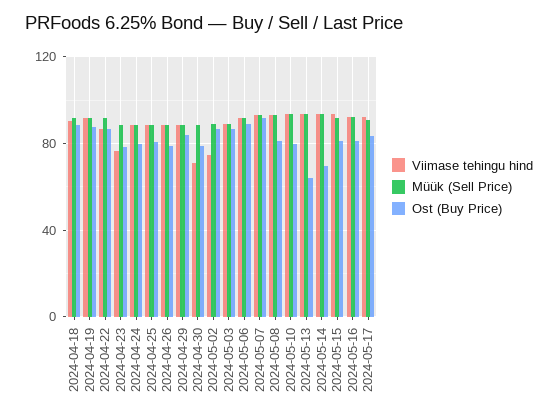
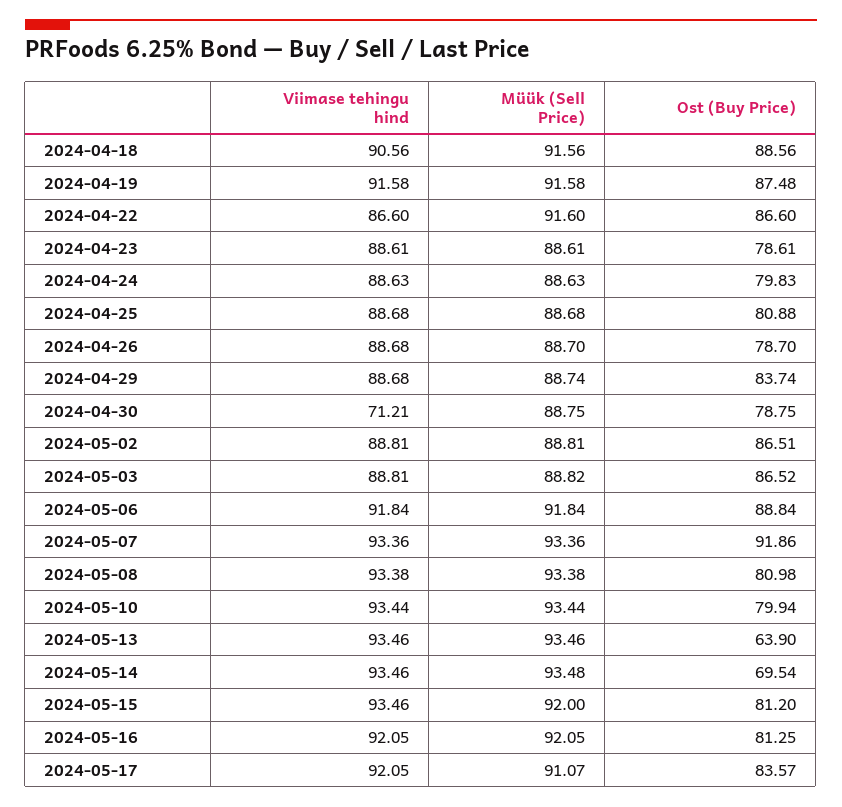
  {
    "Viimase tehingu hind": {
      "2024-04-18": 90.56,
      "2024-04-19": 91.58,
      "2024-04-22": 86.6,
-     "2024-04-23": 75,
+     "2024-04-23": 88.61,
      "2024-04-24": 88.63,
      "2024-04-25": 88.68,
      "2024-04-26": 88.68,
      "2024-04-29": 88.68,
      "2024-04-30": 71.21,
-     "2024-05-02": 75,
+     "2024-05-02": 88.81,
      "2024-05-03": 88.81,
      "2024-05-06": 91.84,
      "2024-05-07": 93.36,
      "2024-05-08": 93.38,
      "2024-05-10": 93.44,
      "2024-05-13": 93.46,
      "2024-05-14": 93.46,
      "2024-05-15": 93.46,
      "2024-05-16": 92.05,
      "2024-05-17": 92.05
    },
    "Müük (Sell Price)": {
      "2024-04-18": 91.56,
      "2024-04-19": 91.58,
      "2024-04-22": 91.6,
      "2024-04-23": 88.61,
      "2024-04-24": 88.63,
      "2024-04-25": 88.68,
      "2024-04-26": 88.7,
      "2024-04-29": 88.74,
      "2024-04-30": 88.75,
      "2024-05-02": 88.81,
      "2024-05-03": 88.82,
      "2024-05-06": 91.84,
      "2024-05-07": 93.36,
      "2024-05-08": 93.38,
      "2024-05-10": 93.44,
      "2024-05-13": 93.46,
      "2024-05-14": 93.48,
      "2024-05-15": 92,
      "2024-05-16": 92.05,
      "2024-05-17": 91.07
    },
    "Ost (Buy Price)": {
      "2024-04-18": 88.56,
      "2024-04-19": 87.48,
      "2024-04-22": 86.6,
      "2024-04-23": 78.61,
      "2024-04-24": 79.83,
      "2024-04-25": 80.88,
      "2024-04-26": 78.7,
      "2024-04-29": 83.74,
      "2024-04-30": 78.75,
      "2024-05-02": 86.51,
      "2024-05-03": 86.52,
      "2024-05-06": 88.84,
      "2024-05-07": 91.86,
      "2024-05-08": 80.98,
      "2024-05-10": 79.94,
      "2024-05-13": 63.9,
      "2024-05-14": 69.54,
      "2024-05-15": 81.2,
      "2024-05-16": 81.25,
      "2024-05-17": 83.57
    }
  }

